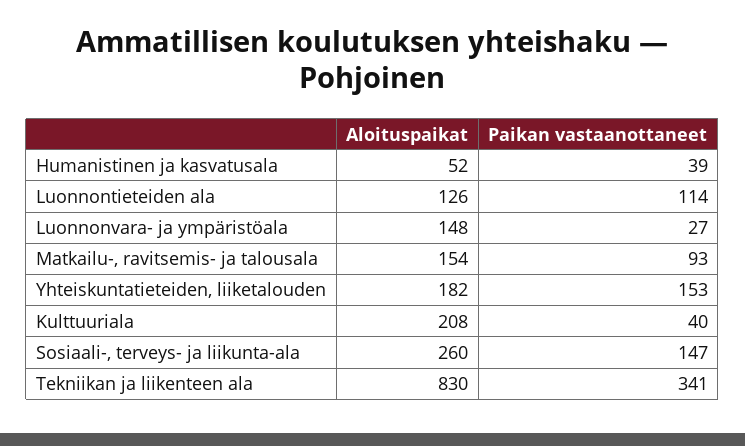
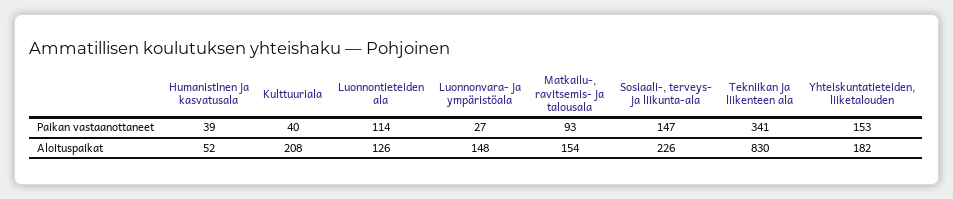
  {
    "Aloituspaikat": {
      "Humanistinen ja kasvatusala": 52,
      "Luonnontieteiden ala": 126,
      "Luonnonvara- ja ympäristöala": 148,
      "Matkailu-, ravitsemis- ja talousala": 154,
      "Yhteiskuntatieteiden, liiketalouden": 182,
      "Kulttuuriala": 208,
-     "Sosiaali-, terveys- ja liikunta-ala": 260,
+     "Sosiaali-, terveys- ja liikunta-ala": 226,
      "Tekniikan ja liikenteen ala": 830
    },
    "Paikan vastaanottaneet": {
      "Humanistinen ja kasvatusala": 39,
      "Luonnontieteiden ala": 114,
      "Luonnonvara- ja ympäristöala": 27,
      "Matkailu-, ravitsemis- ja talousala": 93,
      "Yhteiskuntatieteiden, liiketalouden": 153,
      "Kulttuuriala": 40,
      "Sosiaali-, terveys- ja liikunta-ala": 147,
      "Tekniikan ja liikenteen ala": 341
    }
  }

